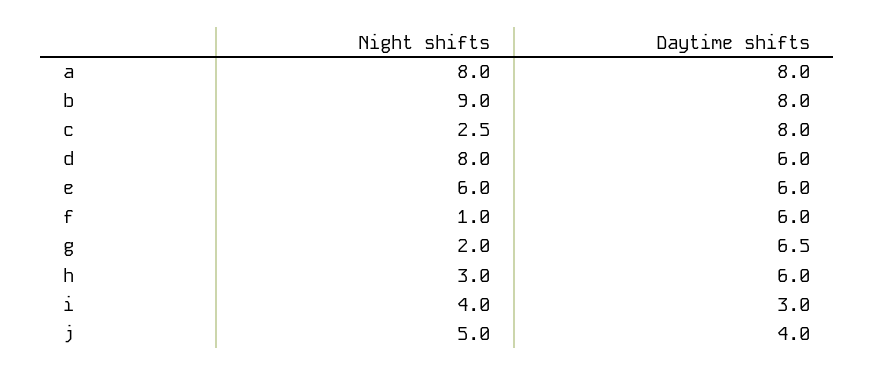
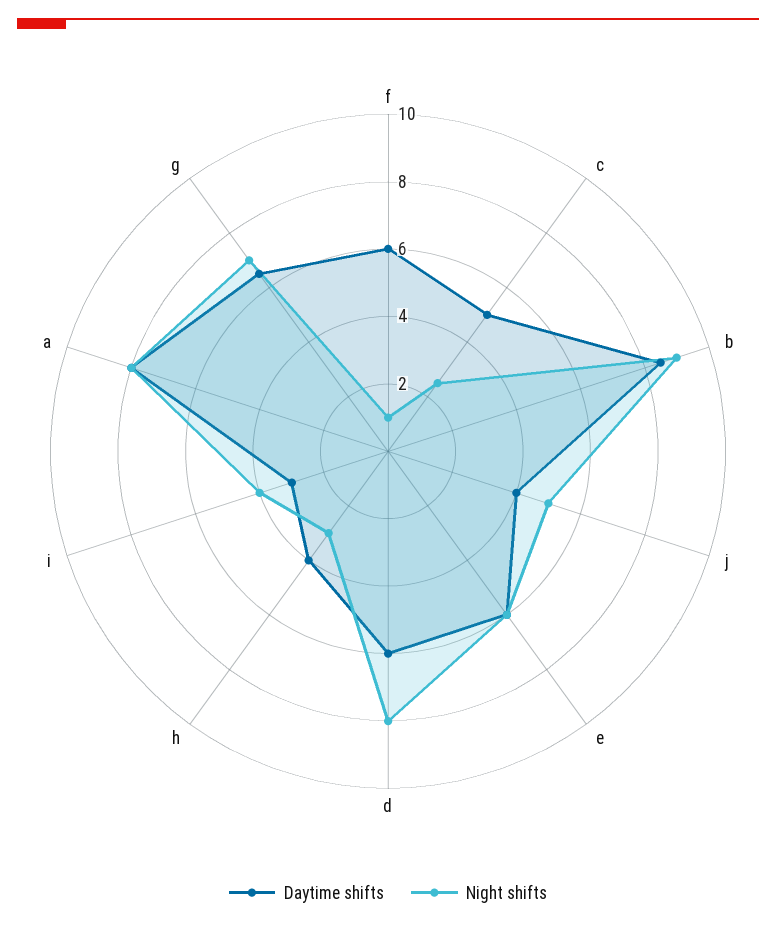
  {
    "Night shifts": {
      "a": 8,
      "b": 9,
      "c": 2.5,
      "d": 8,
      "e": 6,
      "f": 1,
-     "g": 2,
+     "g": 7,
      "h": 3,
      "i": 4,
      "j": 5
    },
    "Daytime shifts": {
      "a": 8,
-     "b": 8,
+     "b": 8.5,
-     "c": 8,
+     "c": 5,
      "d": 6,
      "e": 6,
      "f": 6,
      "g": 6.5,
-     "h": 6,
+     "h": 4,
      "i": 3,
      "j": 4
    }
  }

